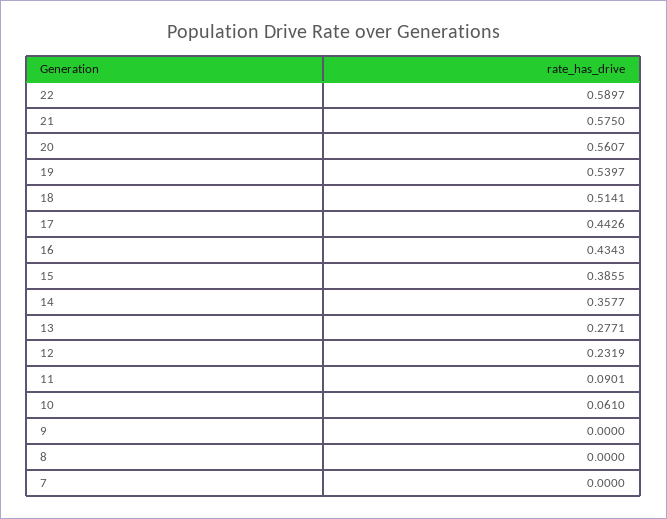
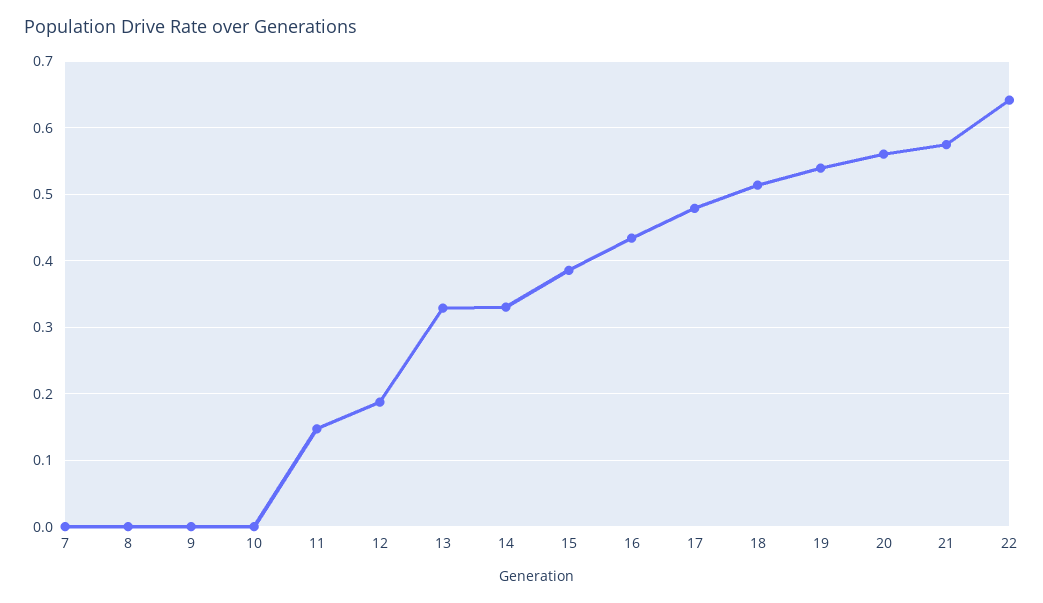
  {
-   "22": 0.5897,
+   "22": 0.64,
    "21": 0.575,
    "20": 0.5607,
    "19": 0.5397,
    "18": 0.5141,
-   "17": 0.4426,
+   "17": 0.48,
    "16": 0.4343,
    "15": 0.3855,
-   "14": 0.3577,
+   "14": 0.33,
-   "13": 0.2771,
+   "13": 0.33,
-   "12": 0.2319,
+   "12": 0.19,
-   "11": 0.0901,
+   "11": 0.15,
-   "10": 0.061,
+   "10": 0,
    "9": 0,
    "8": 0,
    "7": 0
  }

